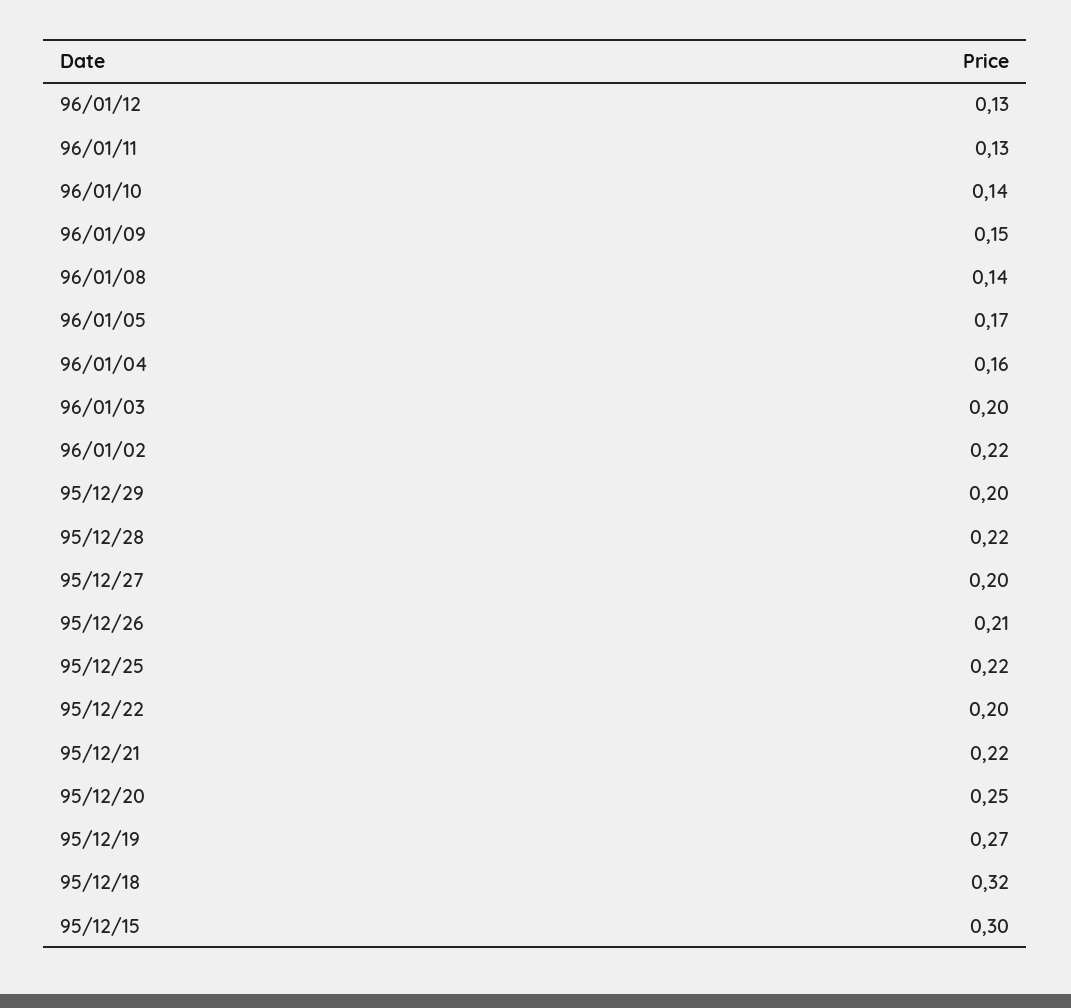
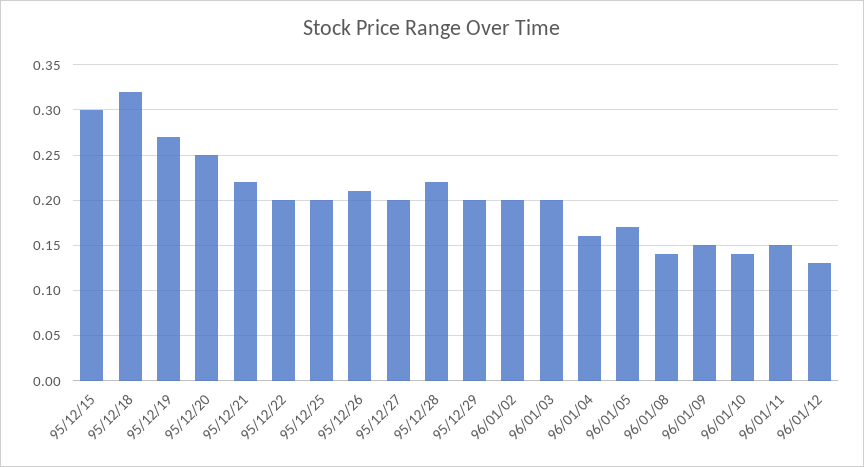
  {
    "96/01/12": 0.13,
-   "96/01/11": 0.13,
+   "96/01/11": 0.15,
    "96/01/10": 0.14,
    "96/01/09": 0.15,
    "96/01/08": 0.14,
    "96/01/05": 0.17,
    "96/01/04": 0.16,
    "96/01/03": 0.2,
-   "96/01/02": 0.22,
+   "96/01/02": 0.2,
    "95/12/29": 0.2,
    "95/12/28": 0.22,
    "95/12/27": 0.2,
    "95/12/26": 0.21,
-   "95/12/25": 0.22,
+   "95/12/25": 0.2,
    "95/12/22": 0.2,
    "95/12/21": 0.22,
    "95/12/20": 0.25,
    "95/12/19": 0.27,
    "95/12/18": 0.32,
    "95/12/15": 0.3
  }

